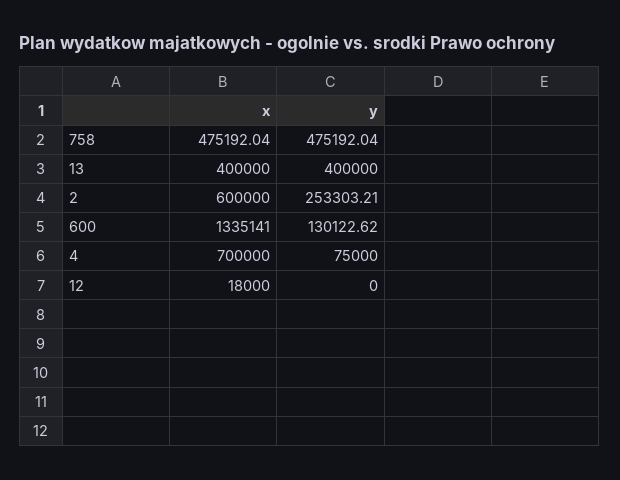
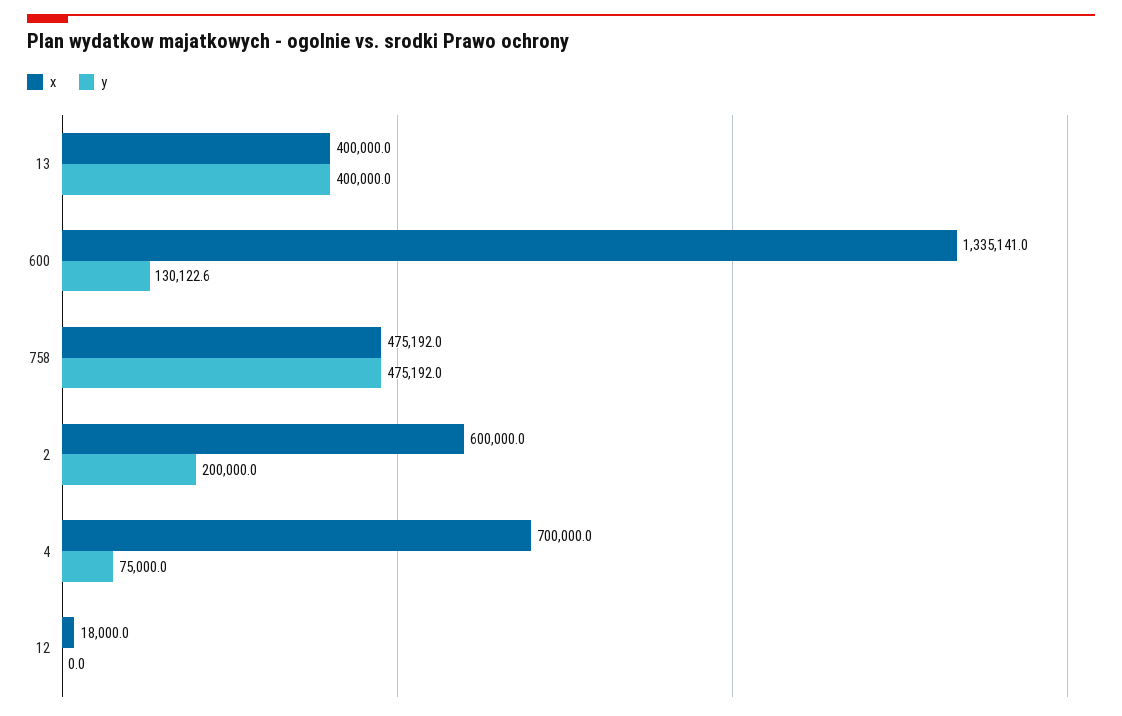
  {
    "x": {
      "758": 475192.04,
      "13": 400000,
      "2": 600000,
      "600": 1335141,
      "4": 700000,
      "12": 18000
    },
    "y": {
      "758": 475192.04,
      "13": 400000,
-     "2": 253303.21,
+     "2": 200000,
      "600": 130122.62,
      "4": 75000,
      "12": 0
    }
  }

